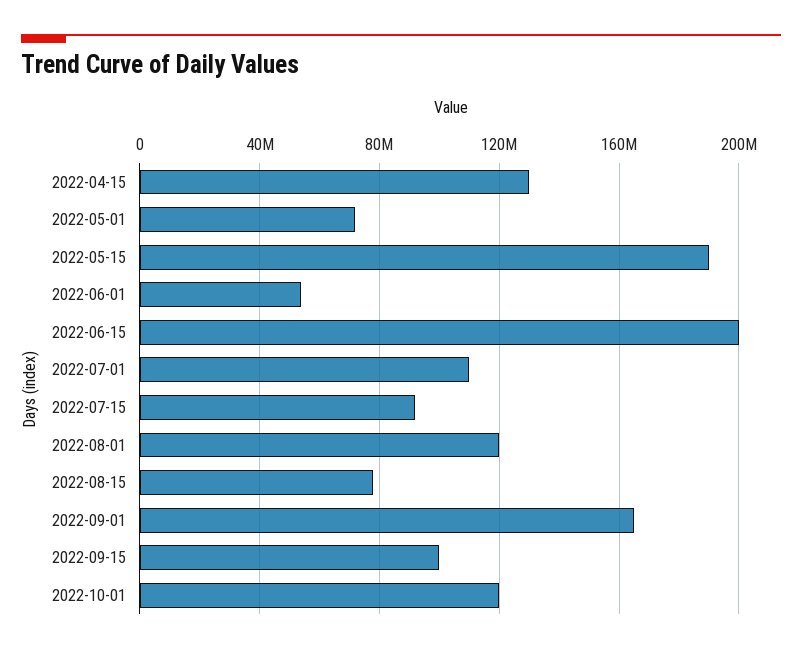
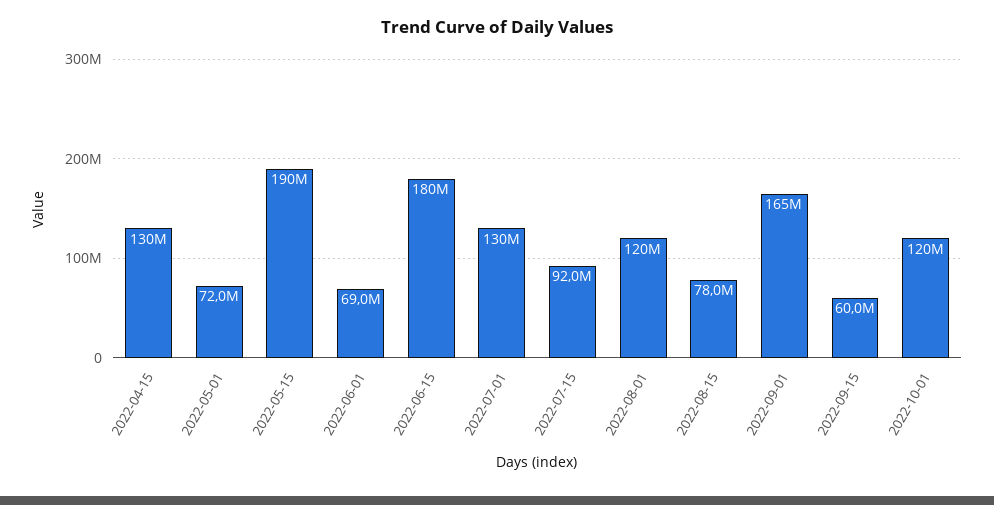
  {
    "2022-04-15": 130000000,
    "2022-05-01": 72000000,
    "2022-05-15": 190000000,
-   "2022-06-01": 55000000,
+   "2022-06-01": 69000000,
-   "2022-06-15": 200000000,
+   "2022-06-15": 180000000,
-   "2022-07-01": 110000000,
+   "2022-07-01": 130000000,
    "2022-07-15": 92000000,
    "2022-08-01": 120000000,
    "2022-08-15": 78000000,
    "2022-09-01": 165000000,
-   "2022-09-15": 100000000,
+   "2022-09-15": 60000000,
    "2022-10-01": 120000000
  }

